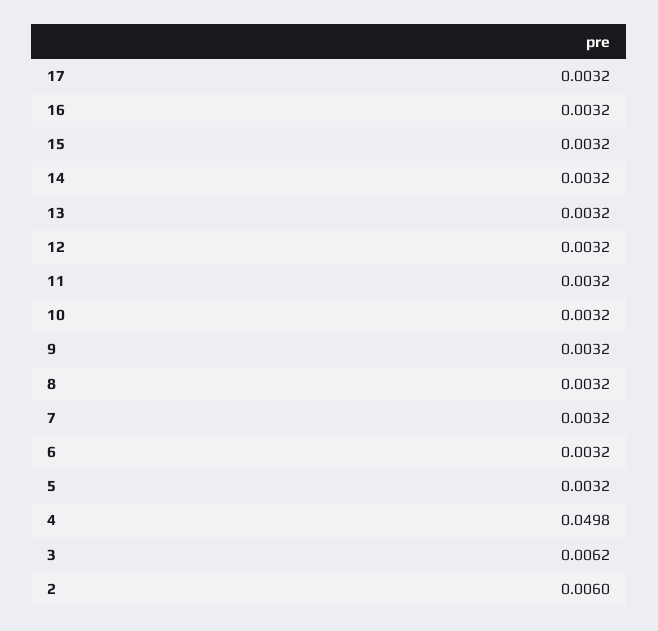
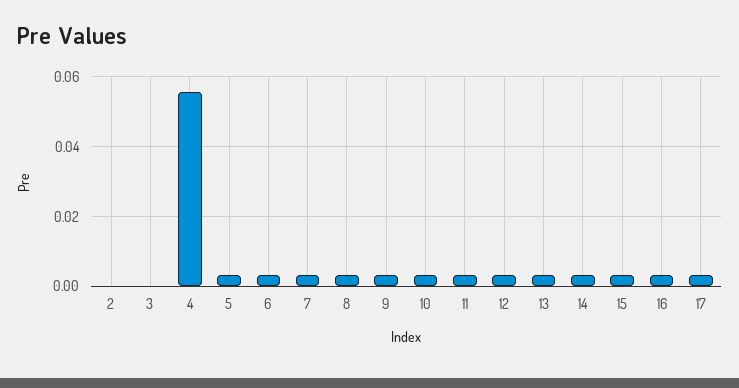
  {
    "17": 0.0032,
    "16": 0.0032,
    "15": 0.0032,
    "14": 0.0032,
    "13": 0.0032,
    "12": 0.0032,
    "11": 0.0032,
    "10": 0.0032,
    "9": 0.0032,
    "8": 0.0032,
    "7": 0.0032,
    "6": 0.0032,
    "5": 0.0032,
-   "4": 0.0498,
+   "4": 0.056,
-   "3": 0.0062,
+   "3": 0,
-   "2": 0.006
+   "2": 0
  }

